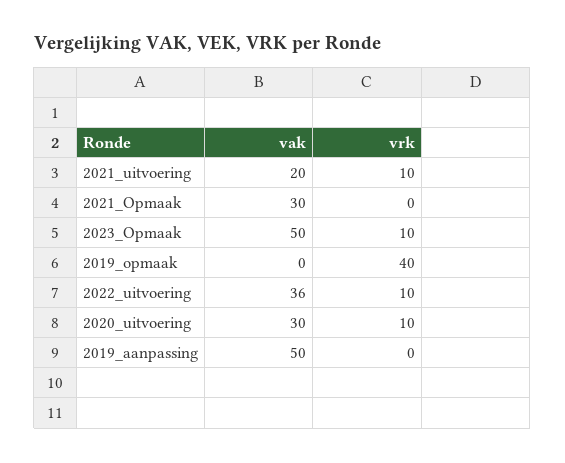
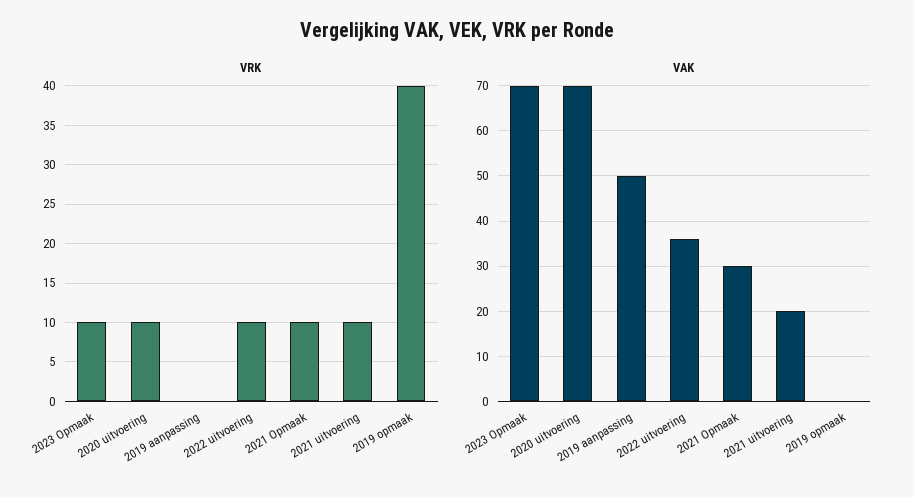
  {
    "vak": {
      "2021_uitvoering": 20,
      "2021_Opmaak": 30,
-     "2023_Opmaak": 50,
+     "2023_Opmaak": 70,
      "2019_opmaak": 0,
      "2022_uitvoering": 36,
-     "2020_uitvoering": 30,
+     "2020_uitvoering": 70,
      "2019_aanpassing": 50
    },
    "vrk": {
      "2021_uitvoering": 10,
-     "2021_Opmaak": 0,
+     "2021_Opmaak": 10,
      "2023_Opmaak": 10,
      "2019_opmaak": 40,
      "2022_uitvoering": 10,
      "2020_uitvoering": 10,
      "2019_aanpassing": 0
    }
  }

